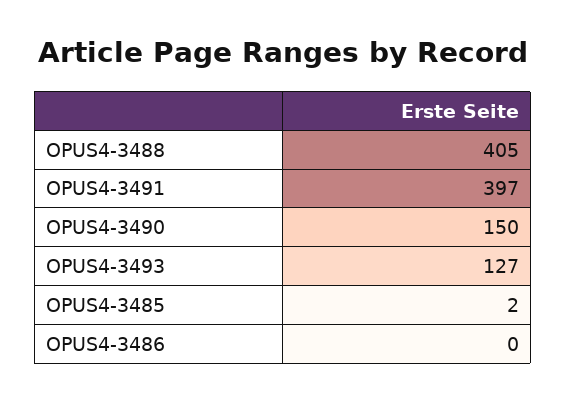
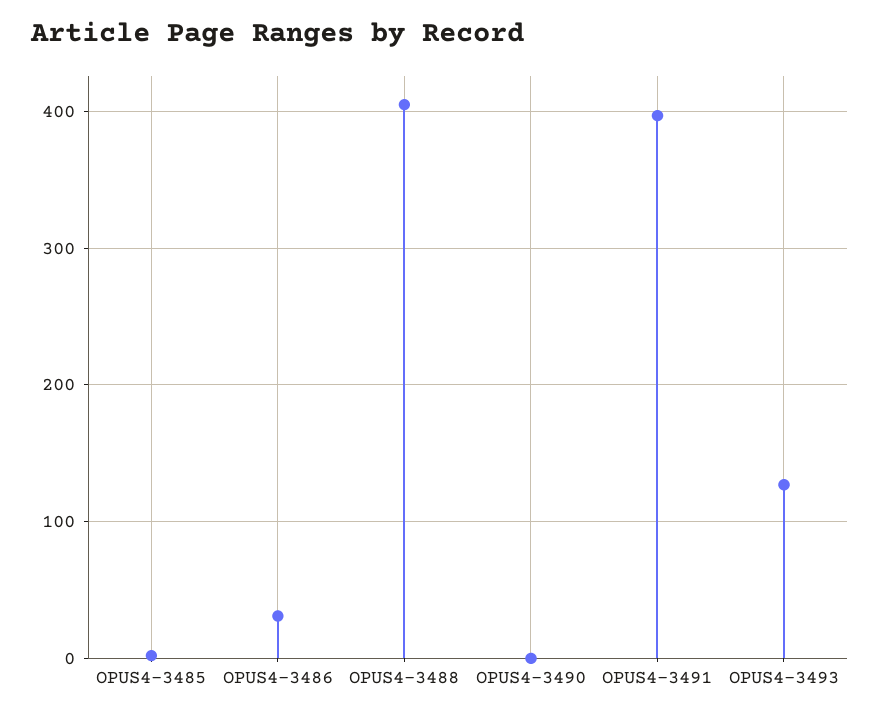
  {
    "OPUS4-3488": 405,
    "OPUS4-3491": 397,
-   "OPUS4-3490": 150,
+   "OPUS4-3490": 0,
    "OPUS4-3493": 127,
    "OPUS4-3485": 2,
-   "OPUS4-3486": 0
+   "OPUS4-3486": 30
  }

